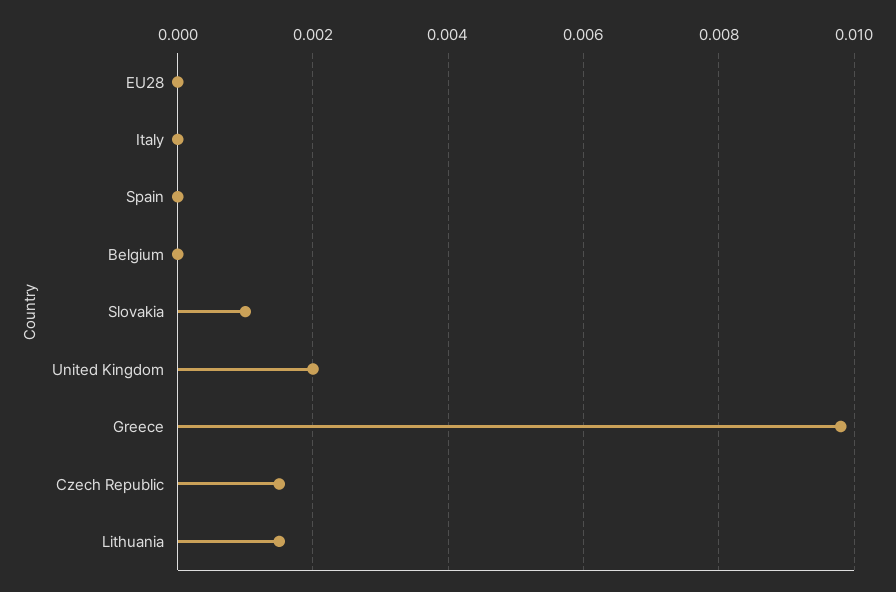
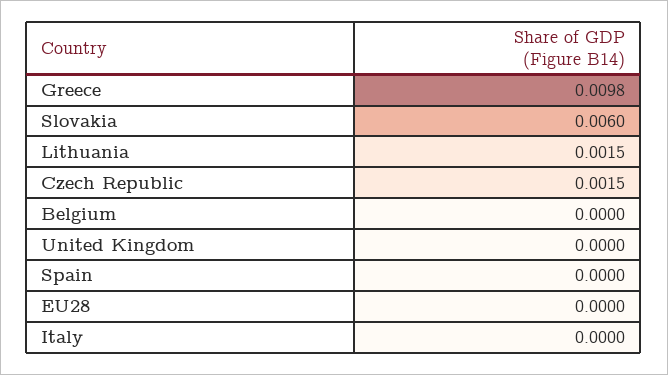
  {
    "EU28": 0,
    "Italy": 0,
    "Spain": 0,
    "Belgium": 0,
-   "Slovakia": 0.001,
+   "Slovakia": 0.006,
-   "United Kingdom": 0.002,
+   "United Kingdom": 0,
    "Greece": 0.0098,
    "Czech Republic": 0.0015,
    "Lithuania": 0.0015
  }

